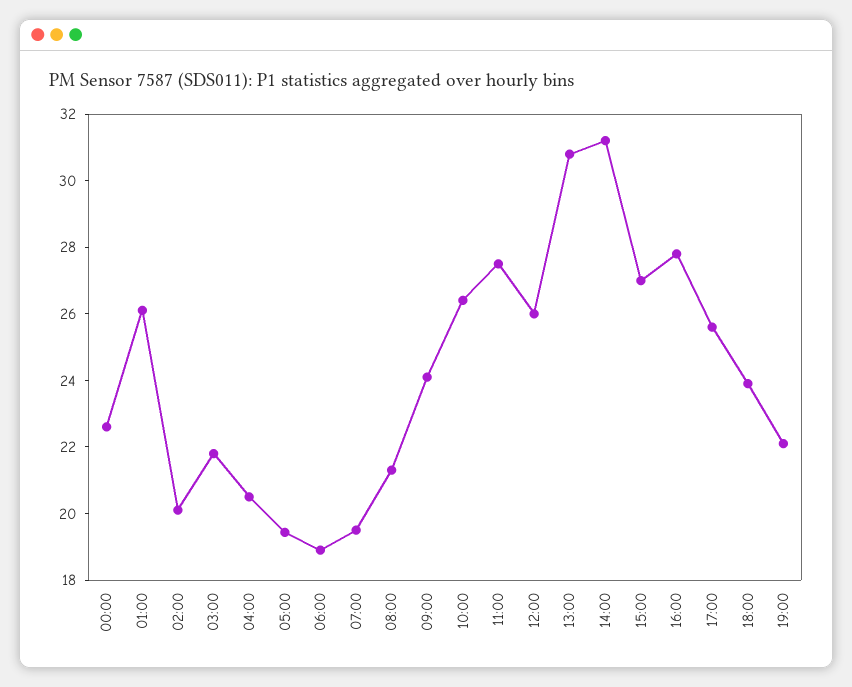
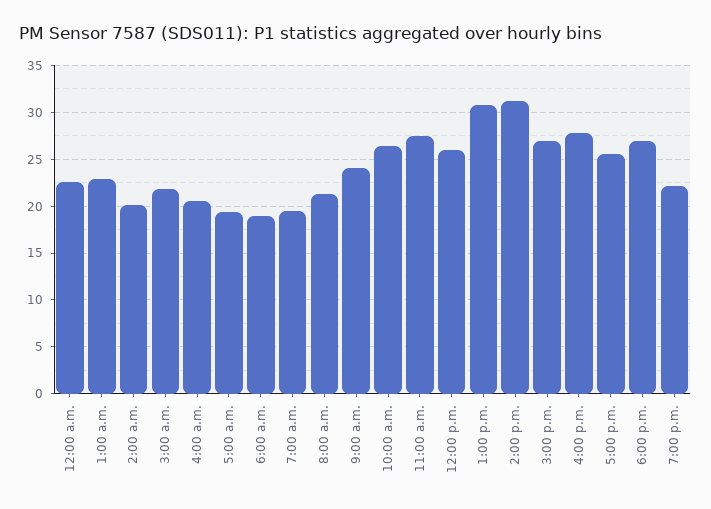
  {
    "00:00": 22.5,
-   "01:00": 26,
+   "01:00": 23,
    "02:00": 20,
    "03:00": 22,
    "04:00": 20.5,
    "05:00": 19.5,
    "06:00": 19,
    "07:00": 19.5,
    "08:00": 21.5,
    "09:00": 24,
    "10:00": 26.5,
    "11:00": 27.5,
    "12:00": 26,
    "13:00": 31,
    "14:00": 31,
    "15:00": 27,
    "16:00": 28,
    "17:00": 25.5,
-   "18:00": 24,
+   "18:00": 27,
    "19:00": 22
  }

